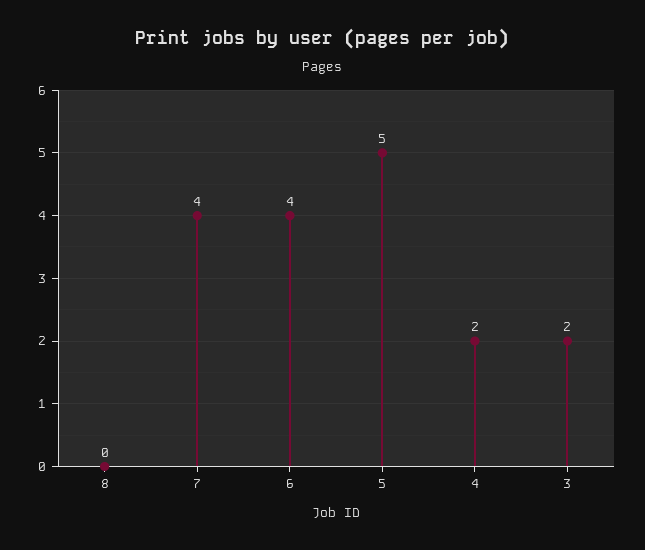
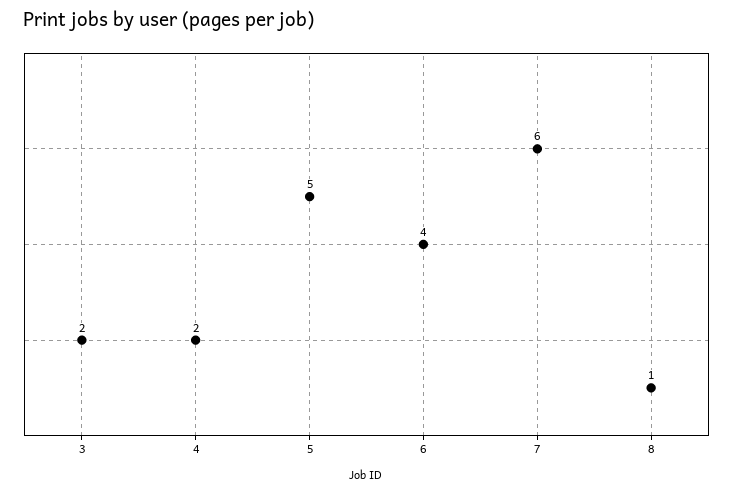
  {
-   "8": 0,
+   "8": 1,
-   "7": 4,
+   "7": 6,
    "6": 4,
    "5": 5,
    "4": 2,
    "3": 2
  }

